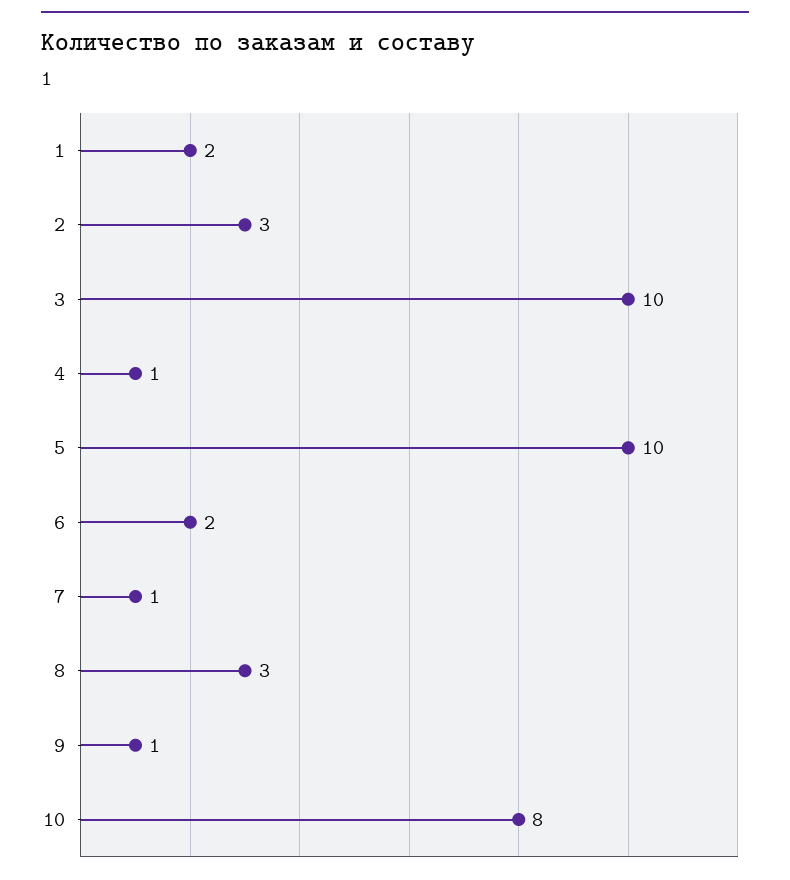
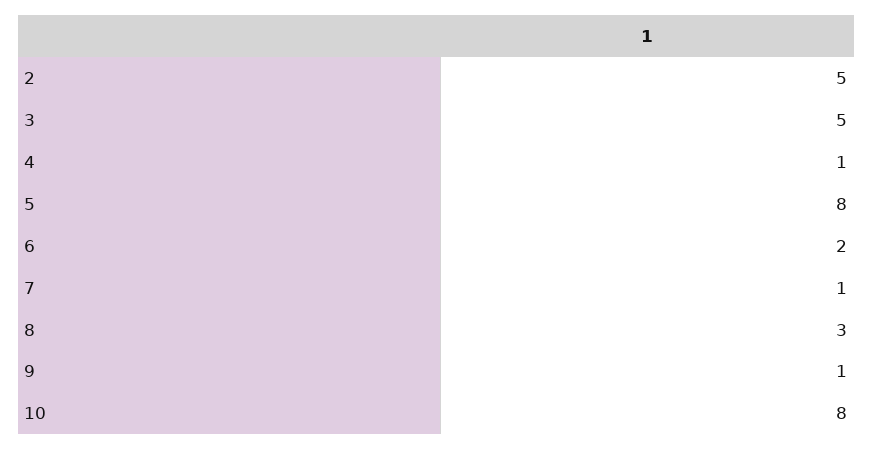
  {
-   "1": 2,
-   "2": 3,
+   "2": 5,
-   "3": 10,
+   "3": 5,
    "4": 1,
-   "5": 10,
+   "5": 8,
    "6": 2,
    "7": 1,
    "8": 3,
    "9": 1,
    "10": 8
  }

